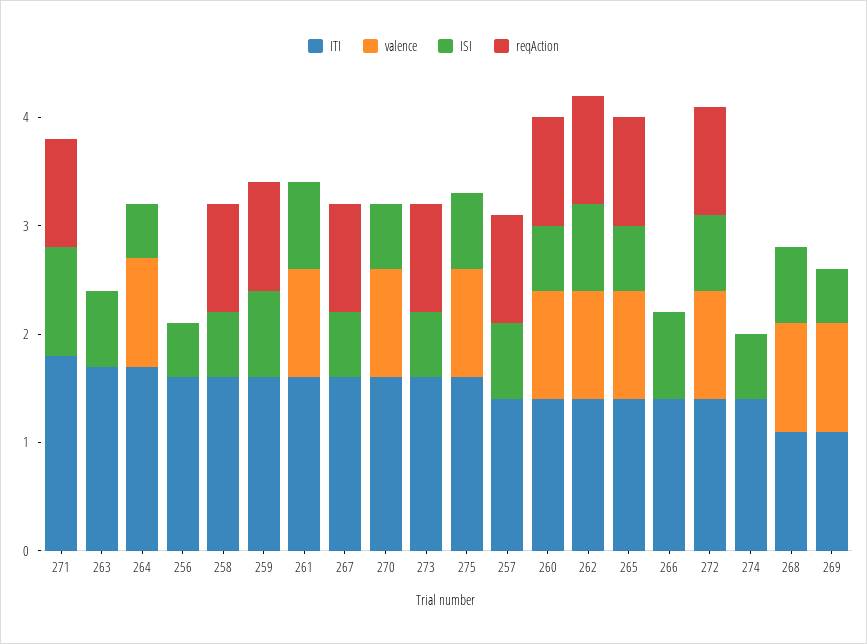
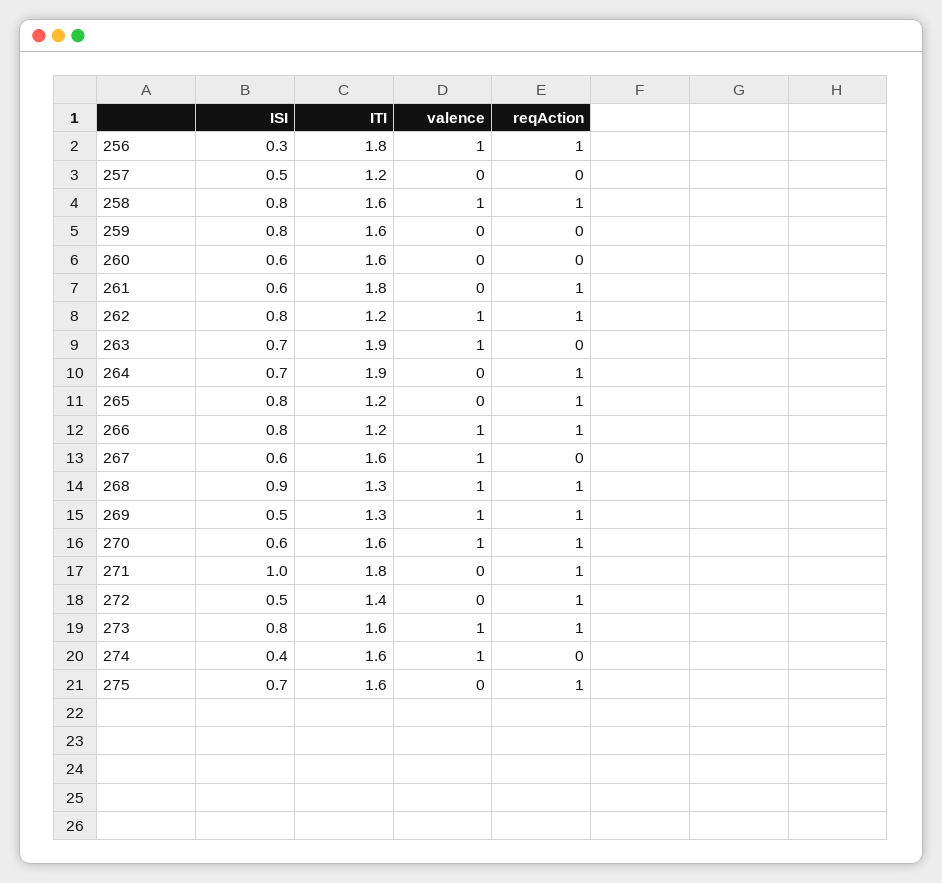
  {
    "ITI": {
      "271": 1.8,
-     "263": 1.7,
+     "263": 1.9,
-     "264": 1.7,
+     "264": 1.9,
-     "256": 1.6,
+     "256": 1.8,
      "258": 1.6,
      "259": 1.6,
-     "261": 1.6,
+     "261": 1.8,
      "267": 1.6,
      "270": 1.6,
      "273": 1.6,
      "275": 1.6,
-     "257": 1.4,
+     "257": 1.2,
-     "260": 1.4,
+     "260": 1.6,
-     "262": 1.4,
+     "262": 1.2,
-     "265": 1.4,
+     "265": 1.2,
-     "266": 1.4,
+     "266": 1.2,
      "272": 1.4,
-     "274": 1.4,
+     "274": 1.6,
-     "268": 1.1,
+     "268": 1.3,
-     "269": 1.1
+     "269": 1.3
    },
    "valence": {
      "271": 0,
-     "263": 0,
+     "263": 1,
-     "264": 1,
+     "264": 0,
-     "256": 0,
+     "256": 1,
-     "258": 0,
+     "258": 1,
      "259": 0,
-     "261": 1,
+     "261": 0,
-     "267": 0,
+     "267": 1,
      "270": 1,
-     "273": 0,
+     "273": 1,
-     "275": 1,
+     "275": 0,
      "257": 0,
-     "260": 1,
+     "260": 0,
      "262": 1,
-     "265": 1,
+     "265": 0,
-     "266": 0,
+     "266": 1,
-     "272": 1,
+     "272": 0,
-     "274": 0,
+     "274": 1,
      "268": 1,
      "269": 1
    },
    "ISI": {
      "271": 1,
      "263": 0.7,
-     "264": 0.5,
+     "264": 0.7,
-     "256": 0.5,
+     "256": 0.3,
-     "258": 0.6,
+     "258": 0.8,
      "259": 0.8,
-     "261": 0.8,
+     "261": 0.6,
      "267": 0.6,
      "270": 0.6,
-     "273": 0.6,
+     "273": 0.8,
      "275": 0.7,
-     "257": 0.7,
+     "257": 0.5,
      "260": 0.6,
      "262": 0.8,
-     "265": 0.6,
+     "265": 0.8,
      "266": 0.8,
-     "272": 0.7,
+     "272": 0.5,
-     "274": 0.6,
+     "274": 0.4,
-     "268": 0.7,
+     "268": 0.9,
      "269": 0.5
    },
    "reqAction": {
      "271": 1,
      "263": 0,
-     "264": 0,
+     "264": 1,
-     "256": 0,
+     "256": 1,
      "258": 1,
-     "259": 1,
+     "259": 0,
-     "261": 0,
+     "261": 1,
-     "267": 1,
+     "267": 0,
-     "270": 0,
+     "270": 1,
      "273": 1,
-     "275": 0,
+     "275": 1,
-     "257": 1,
+     "257": 0,
-     "260": 1,
+     "260": 0,
      "262": 1,
      "265": 1,
-     "266": 0,
+     "266": 1,
      "272": 1,
      "274": 0,
-     "268": 0,
+     "268": 1,
-     "269": 0
+     "269": 1
    }
  }

